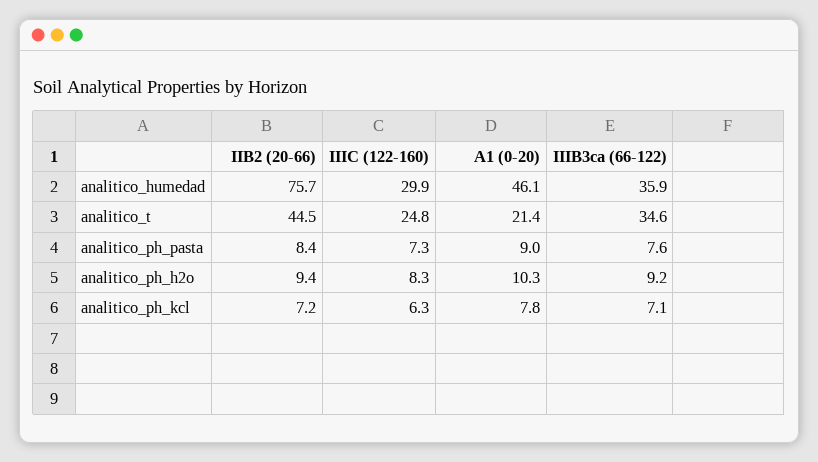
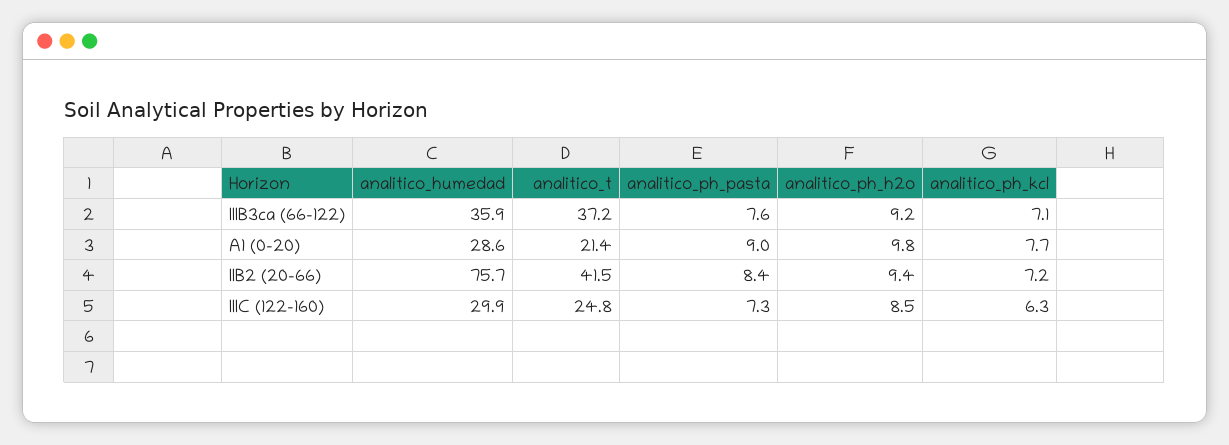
  {
    "IIB2 (20-66)": {
      "analitico_humedad": 75.7,
-     "analitico_t": 44.5,
+     "analitico_t": 41.5,
      "analitico_ph_pasta": 8.4,
      "analitico_ph_h2o": 9.4,
      "analitico_ph_kcl": 7.2
    },
    "IIIC (122-160)": {
      "analitico_humedad": 29.9,
      "analitico_t": 24.8,
      "analitico_ph_pasta": 7.3,
-     "analitico_ph_h2o": 8.3,
+     "analitico_ph_h2o": 8.5,
      "analitico_ph_kcl": 6.3
    },
    "A1 (0-20)": {
-     "analitico_humedad": 46.1,
+     "analitico_humedad": 28.6,
      "analitico_t": 21.4,
      "analitico_ph_pasta": 9,
-     "analitico_ph_h2o": 10.3,
+     "analitico_ph_h2o": 9.8,
-     "analitico_ph_kcl": 7.8
+     "analitico_ph_kcl": 7.7
    },
    "IIIB3ca (66-122)": {
      "analitico_humedad": 35.9,
-     "analitico_t": 34.6,
+     "analitico_t": 37.2,
      "analitico_ph_pasta": 7.6,
      "analitico_ph_h2o": 9.2,
      "analitico_ph_kcl": 7.1
    }
  }

